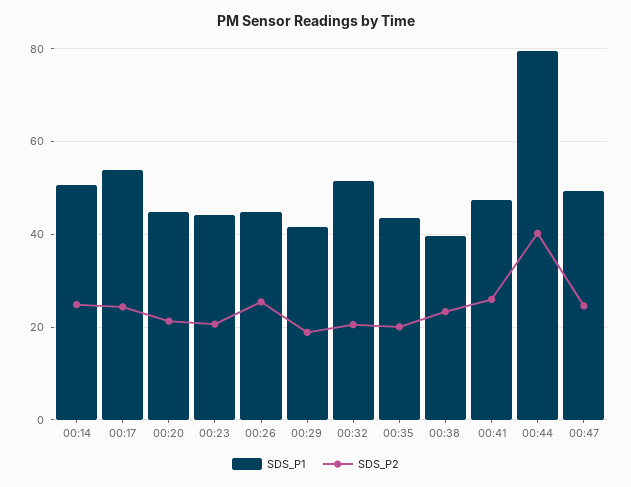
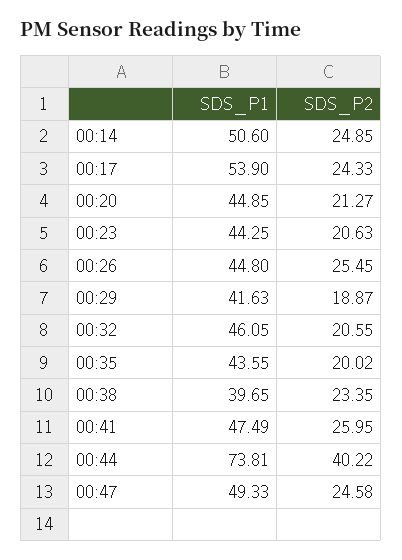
  {
    "SDS_P1": {
      "00:14": 50.6,
      "00:17": 53.9,
      "00:20": 44.85,
      "00:23": 44.25,
      "00:26": 44.8,
      "00:29": 41.63,
-     "00:32": 52,
+     "00:32": 46.05,
      "00:35": 43.55,
      "00:38": 39.65,
      "00:41": 47.49,
-     "00:44": 80,
+     "00:44": 73.81,
      "00:47": 49.33
    },
    "SDS_P2": {
      "00:14": 24.85,
      "00:17": 24.33,
      "00:20": 21.27,
      "00:23": 20.63,
      "00:26": 25.45,
      "00:29": 18.87,
      "00:32": 20.55,
      "00:35": 20.02,
      "00:38": 23.35,
      "00:41": 25.95,
      "00:44": 40.22,
      "00:47": 24.58
    }
  }

